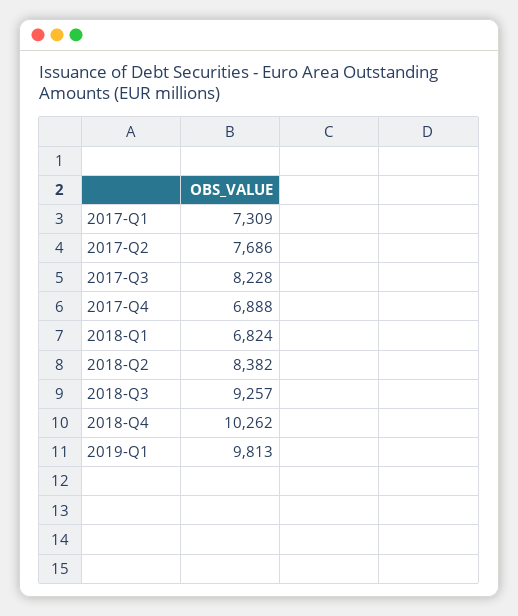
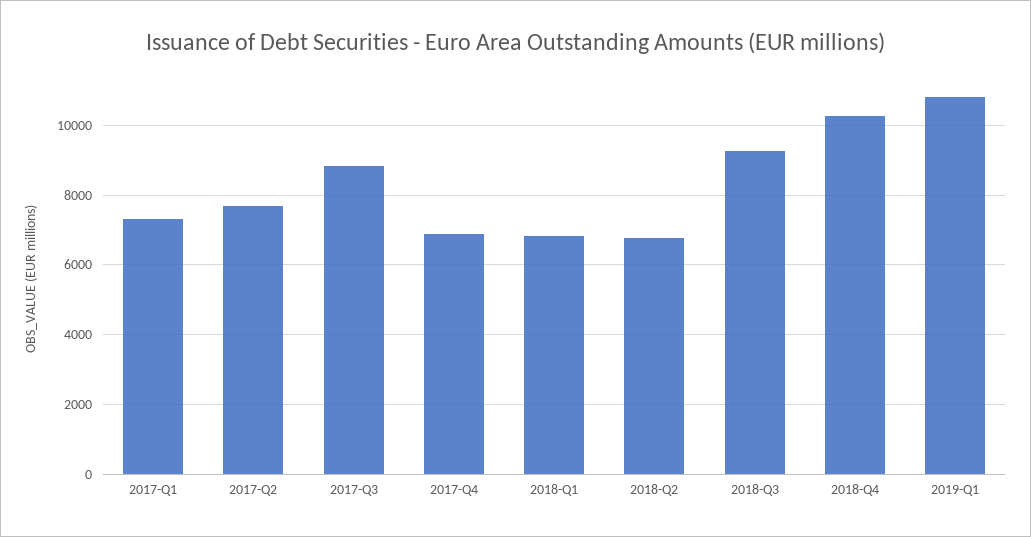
  {
    "2017-Q1": 7309,
    "2017-Q2": 7686,
-   "2017-Q3": 8228,
+   "2017-Q3": 8800,
    "2017-Q4": 6888,
    "2018-Q1": 6824,
-   "2018-Q2": 8382,
+   "2018-Q2": 6800,
    "2018-Q3": 9257,
    "2018-Q4": 10262,
-   "2019-Q1": 9813
+   "2019-Q1": 10800
  }

